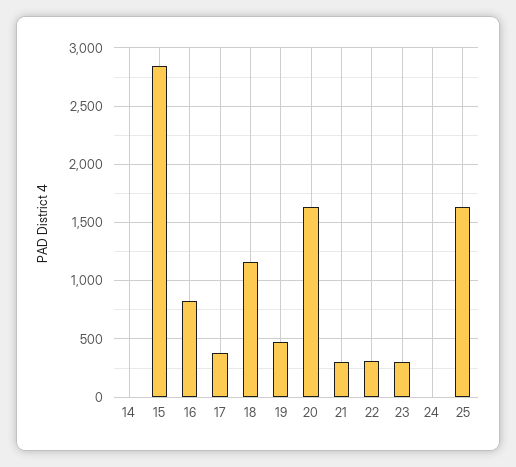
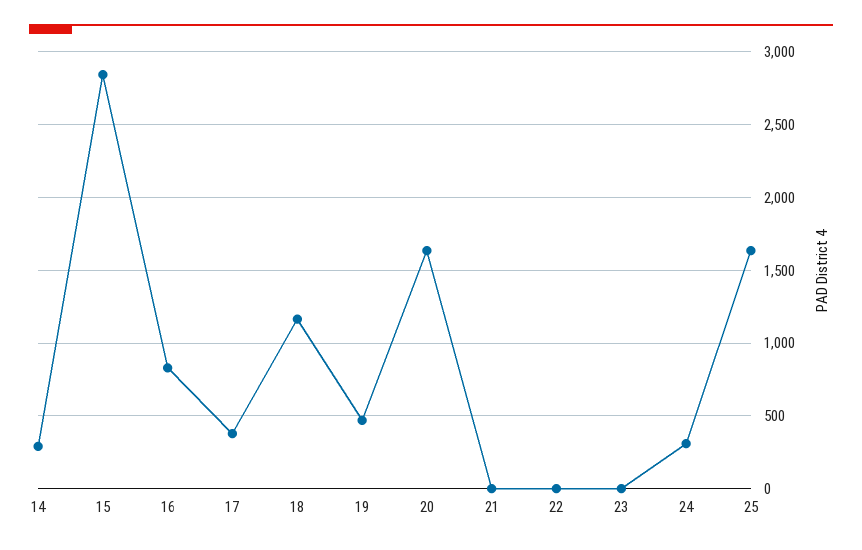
  {
-   "14": 0,
+   "14": 300,
    "15": 2850,
    "16": 850,
    "17": 400,
    "18": 1150,
    "19": 450,
    "20": 1650,
-   "21": 300,
+   "21": 0,
-   "22": 300,
+   "22": 0,
-   "23": 300,
+   "23": 0,
-   "24": 0,
+   "24": 300,
    "25": 1650
  }

